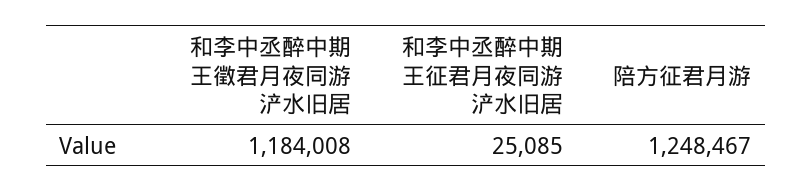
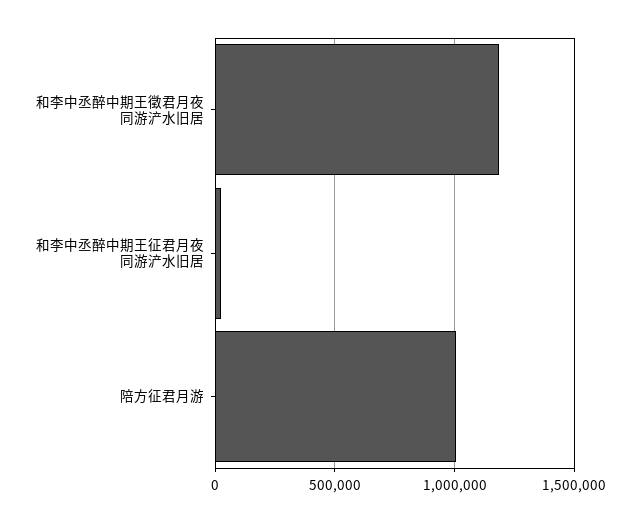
  {
    "和李中丞醉中期王徵君月夜同游浐水旧居": 1184008,
    "和李中丞醉中期王征君月夜同游浐水旧居": 25085,
-   "陪方征君月游": 1248467
+   "陪方征君月游": 1000000
  }

